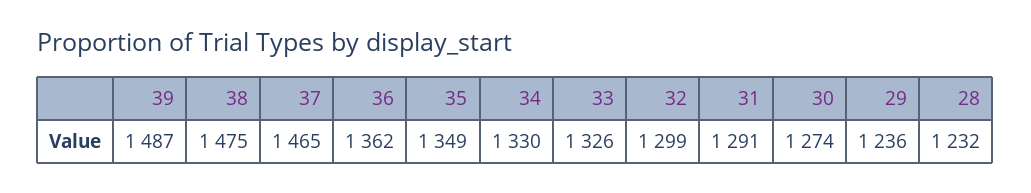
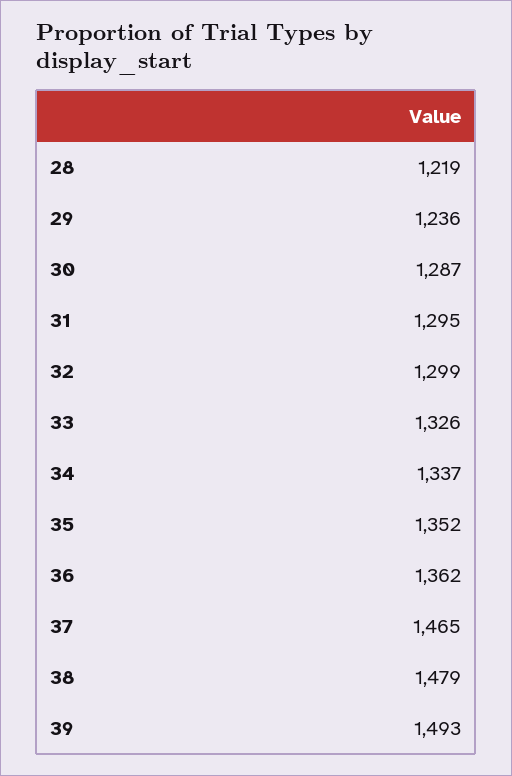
  {
-   "39": 1487,
+   "39": 1493,
-   "38": 1475,
+   "38": 1479,
    "37": 1465,
    "36": 1362,
-   "35": 1349,
+   "35": 1352,
-   "34": 1330,
+   "34": 1337,
    "33": 1326,
    "32": 1299,
-   "31": 1291,
+   "31": 1295,
-   "30": 1274,
+   "30": 1287,
    "29": 1236,
-   "28": 1232
+   "28": 1219
  }

